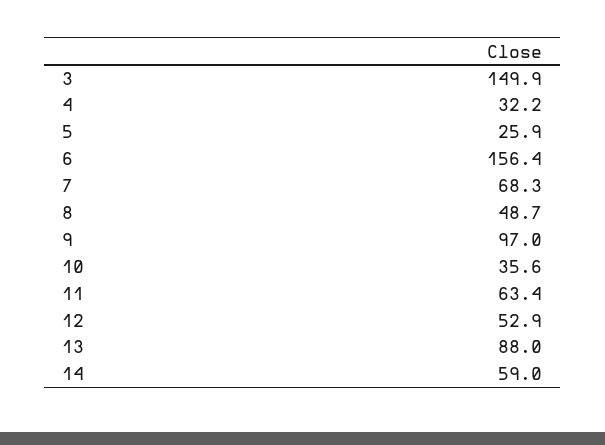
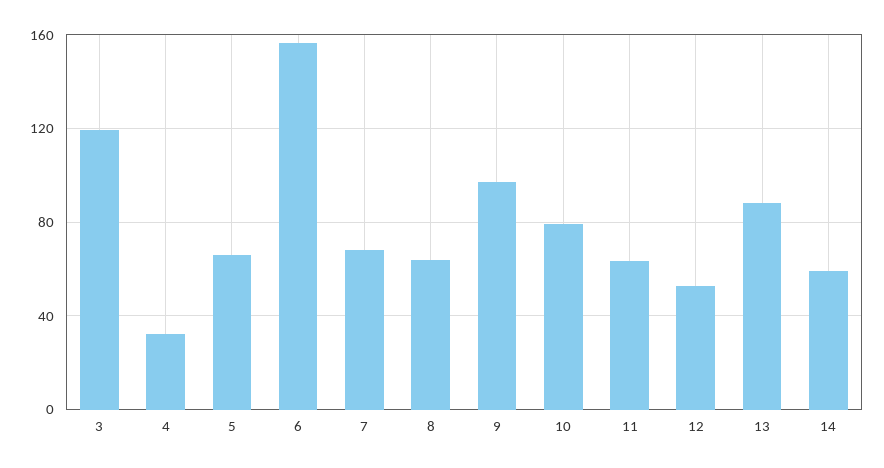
  {
-   "3": 149.9,
+   "3": 120,
    "4": 32.2,
-   "5": 25.9,
+   "5": 65,
    "6": 156.4,
    "7": 68.3,
-   "8": 48.7,
+   "8": 65,
    "9": 97,
-   "10": 35.6,
+   "10": 80,
    "11": 63.4,
    "12": 52.9,
    "13": 88,
    "14": 59
  }

